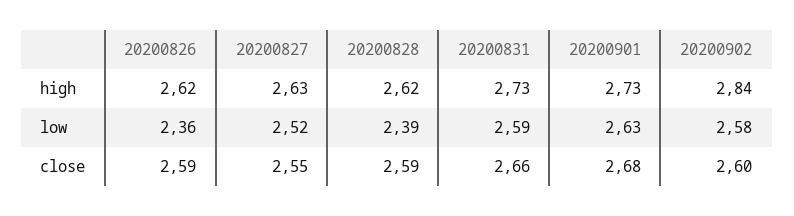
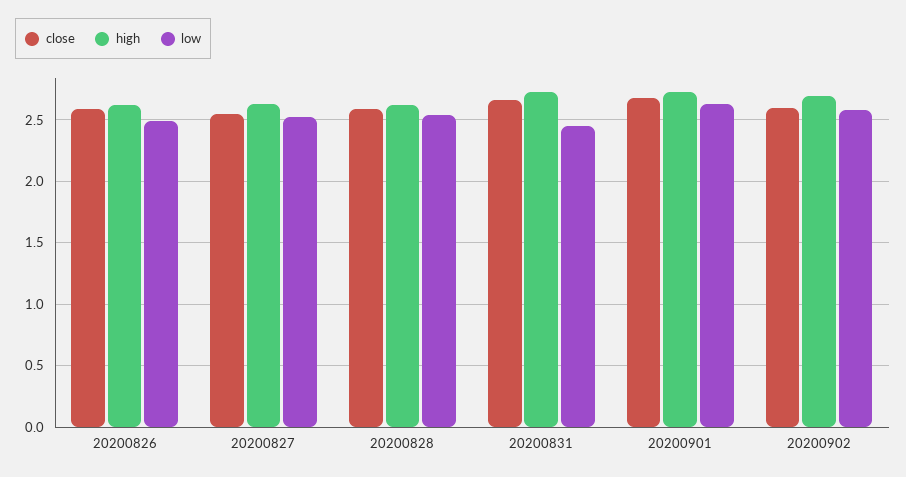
  {
    "high": {
      "20200826": 2.62,
      "20200827": 2.63,
      "20200828": 2.62,
      "20200831": 2.73,
      "20200901": 2.73,
-     "20200902": 2.84
+     "20200902": 2.7
    },
    "low": {
-     "20200826": 2.36,
+     "20200826": 2.5,
      "20200827": 2.52,
-     "20200828": 2.39,
+     "20200828": 2.55,
-     "20200831": 2.59,
+     "20200831": 2.45,
      "20200901": 2.63,
      "20200902": 2.58
    },
    "close": {
      "20200826": 2.59,
      "20200827": 2.55,
      "20200828": 2.59,
      "20200831": 2.66,
      "20200901": 2.68,
      "20200902": 2.6
    }
  }

